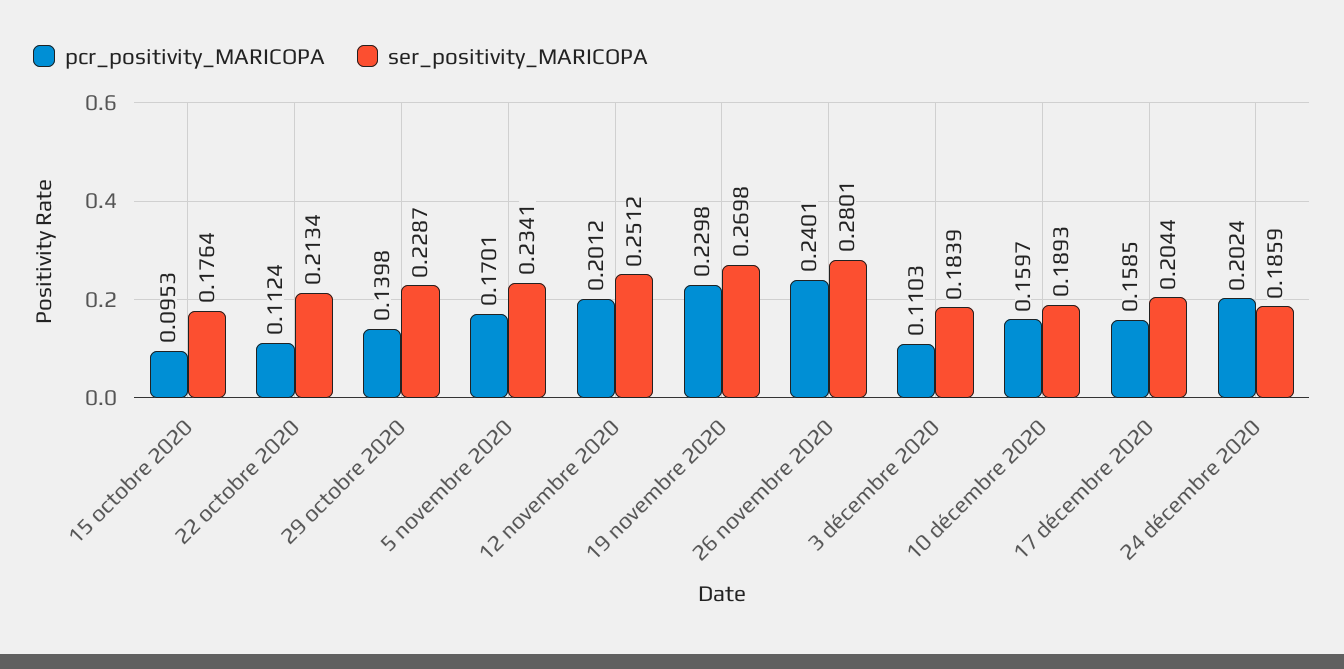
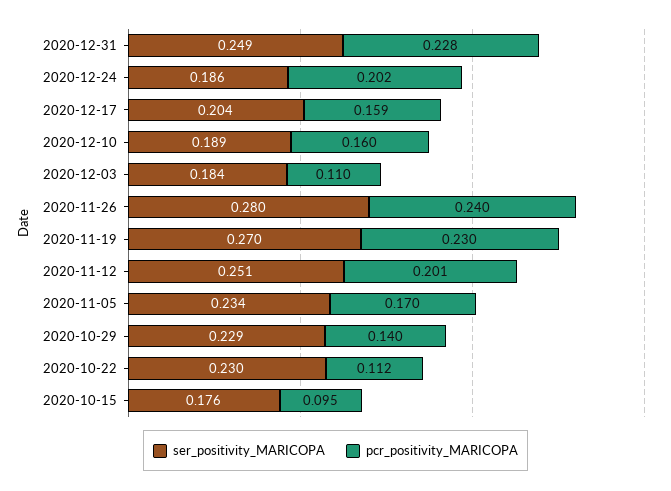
  {
    "pcr_positivity_MARICOPA": {
      "15 octobre 2020": 0.0953,
      "22 octobre 2020": 0.1124,
      "29 octobre 2020": 0.1398,
      "5 novembre 2020": 0.1701,
      "12 novembre 2020": 0.2012,
      "19 novembre 2020": 0.2298,
      "26 novembre 2020": 0.2401,
      "3 décembre 2020": 0.1103,
      "10 décembre 2020": 0.1597,
      "17 décembre 2020": 0.1585,
-     "24 décembre 2020": 0.2024
+     "24 décembre 2020": 0.2024,
+     "2020-12-31": 0.228
    },
    "ser_positivity_MARICOPA": {
      "15 octobre 2020": 0.1764,
-     "22 octobre 2020": 0.2134,
+     "22 octobre 2020": 0.23,
      "29 octobre 2020": 0.2287,
      "5 novembre 2020": 0.2341,
      "12 novembre 2020": 0.2512,
      "19 novembre 2020": 0.2698,
      "26 novembre 2020": 0.2801,
      "3 décembre 2020": 0.1839,
      "10 décembre 2020": 0.1893,
      "17 décembre 2020": 0.2044,
-     "24 décembre 2020": 0.1859
+     "24 décembre 2020": 0.1859,
+     "2020-12-31": 0.249
    }
  }

